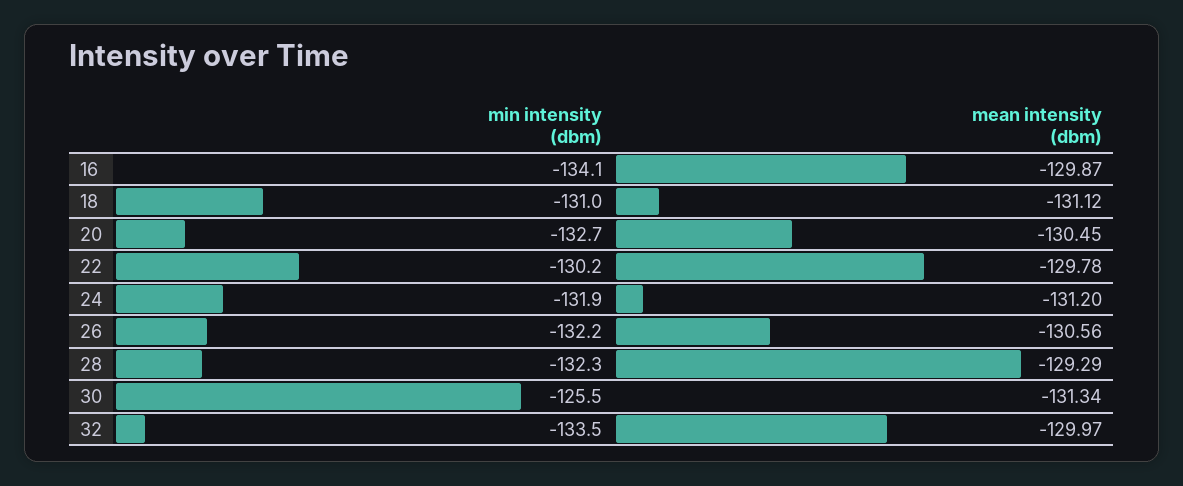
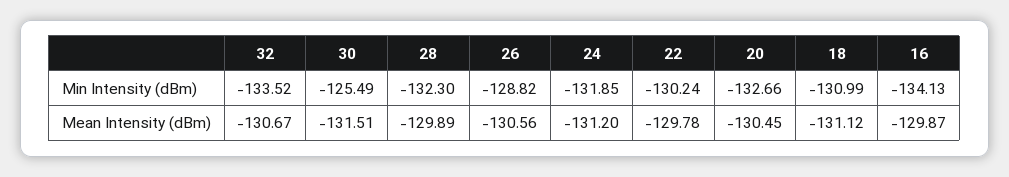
  {
    "min intensity (dbm)": {
      "16": -134.13,
      "18": -130.99,
      "20": -132.66,
      "22": -130.24,
      "24": -131.85,
-     "26": -132.2,
+     "26": -128.82,
      "28": -132.3,
      "30": -125.49,
      "32": -133.52
    },
    "mean intensity (dbm)": {
      "16": -129.87,
      "18": -131.12,
      "20": -130.45,
      "22": -129.78,
      "24": -131.2,
      "26": -130.56,
-     "28": -129.29,
+     "28": -129.89,
-     "30": -131.34,
+     "30": -131.51,
-     "32": -129.97
+     "32": -130.67
    }
  }

